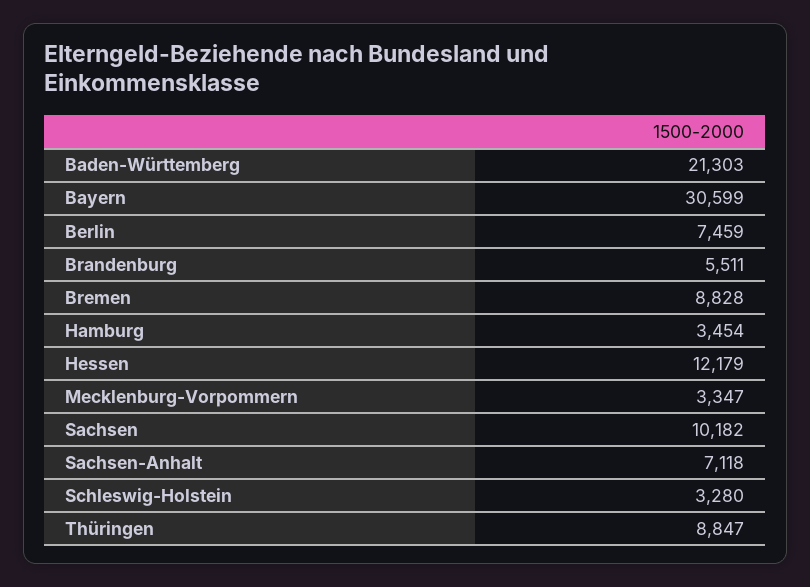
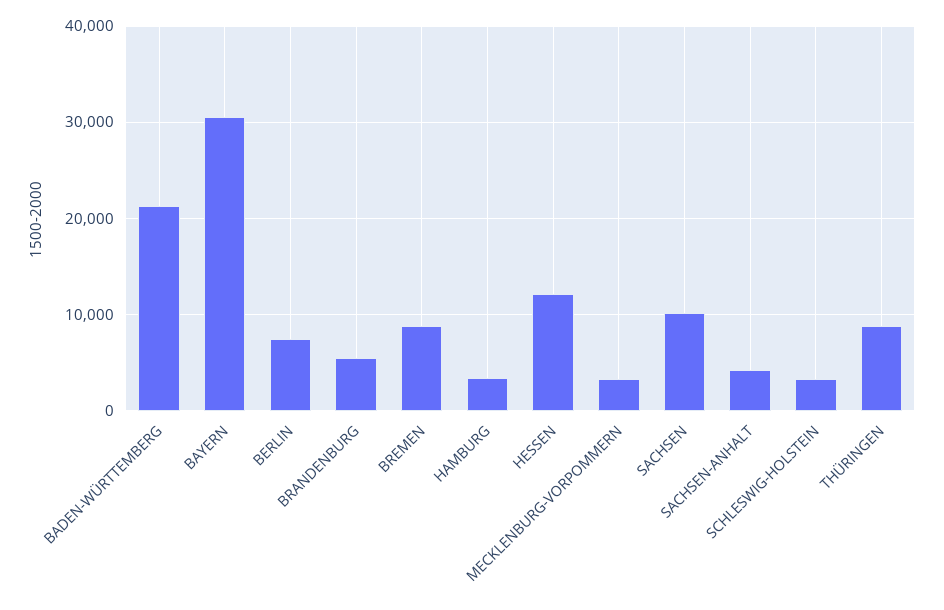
  {
    "Baden-Württemberg": 21303,
    "Bayern": 30599,
    "Berlin": 7459,
    "Brandenburg": 5511,
    "Bremen": 8828,
    "Hamburg": 3454,
    "Hessen": 12179,
    "Mecklenburg-Vorpommern": 3347,
    "Sachsen": 10182,
-   "Sachsen-Anhalt": 7118,
+   "Sachsen-Anhalt": 4000,
    "Schleswig-Holstein": 3280,
    "Thüringen": 8847
  }

